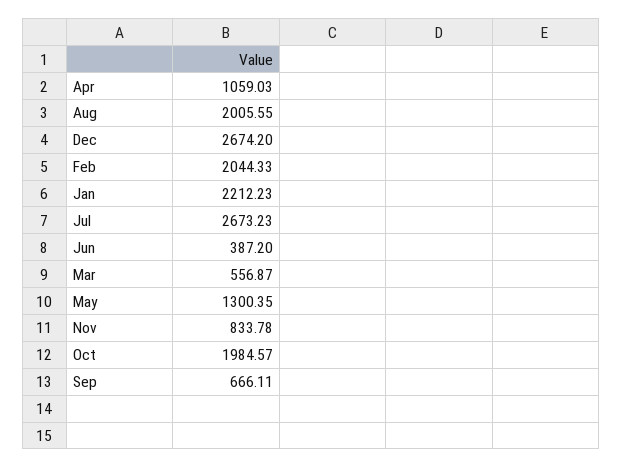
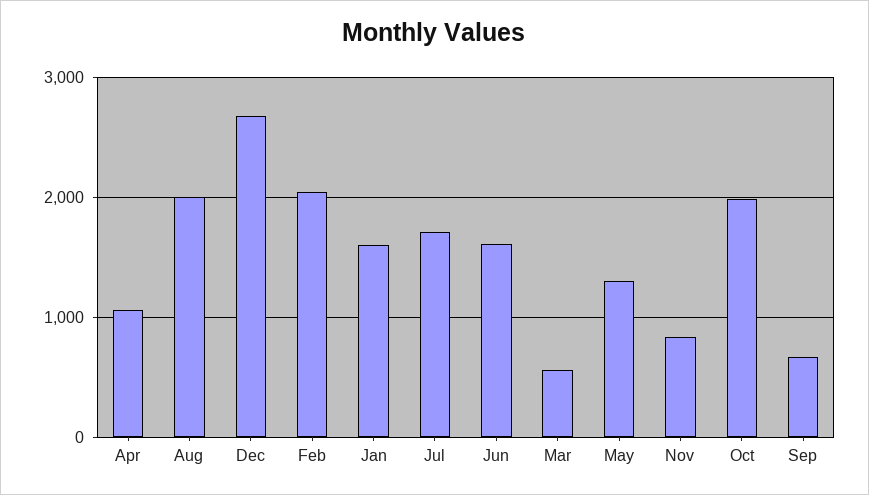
  {
    "Apr": 1059.03,
    "Aug": 2005.55,
    "Dec": 2674.2,
    "Feb": 2044.33,
-   "Jan": 2212.23,
+   "Jan": 1600,
-   "Jul": 2673.23,
+   "Jul": 1700,
-   "Jun": 387.2,
+   "Jun": 1600,
    "Mar": 556.87,
    "May": 1300.35,
    "Nov": 833.78,
    "Oct": 1984.57,
    "Sep": 666.11
  }

